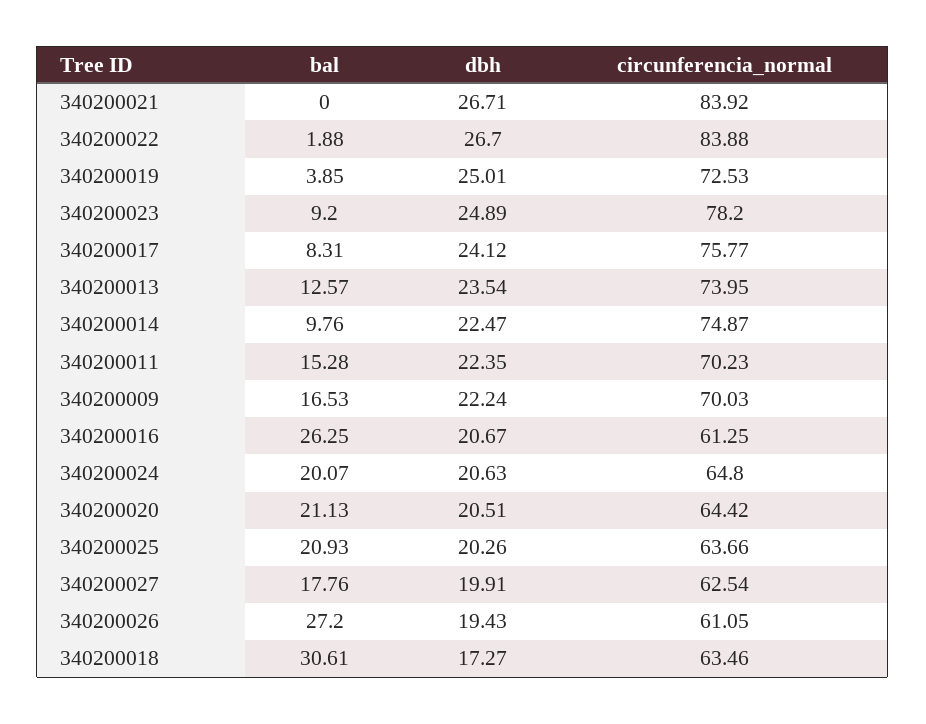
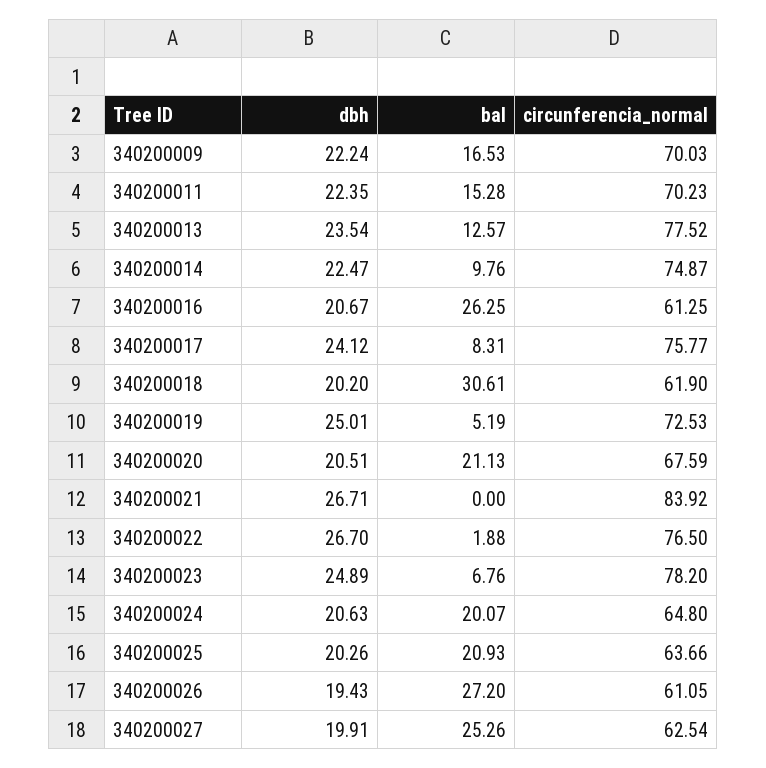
  {
    "bal": {
      "340200021": 0,
      "340200022": 1.88,
-     "340200019": 3.85,
+     "340200019": 5.19,
-     "340200023": 9.2,
+     "340200023": 6.76,
      "340200017": 8.31,
      "340200013": 12.57,
      "340200014": 9.76,
      "340200011": 15.28,
      "340200009": 16.53,
      "340200016": 26.25,
      "340200024": 20.07,
      "340200020": 21.13,
      "340200025": 20.93,
-     "340200027": 17.76,
+     "340200027": 25.26,
      "340200026": 27.2,
      "340200018": 30.61
    },
    "dbh": {
      "340200021": 26.71,
      "340200022": 26.7,
      "340200019": 25.01,
      "340200023": 24.89,
      "340200017": 24.12,
      "340200013": 23.54,
      "340200014": 22.47,
      "340200011": 22.35,
      "340200009": 22.24,
      "340200016": 20.67,
      "340200024": 20.63,
      "340200020": 20.51,
      "340200025": 20.26,
      "340200027": 19.91,
      "340200026": 19.43,
-     "340200018": 17.27
+     "340200018": 20.2
    },
    "circunferencia_normal": {
      "340200021": 83.92,
-     "340200022": 83.88,
+     "340200022": 76.5,
      "340200019": 72.53,
      "340200023": 78.2,
      "340200017": 75.77,
-     "340200013": 73.95,
+     "340200013": 77.52,
      "340200014": 74.87,
      "340200011": 70.23,
      "340200009": 70.03,
      "340200016": 61.25,
      "340200024": 64.8,
-     "340200020": 64.42,
+     "340200020": 67.59,
      "340200025": 63.66,
      "340200027": 62.54,
      "340200026": 61.05,
-     "340200018": 63.46
+     "340200018": 61.9
    }
  }

